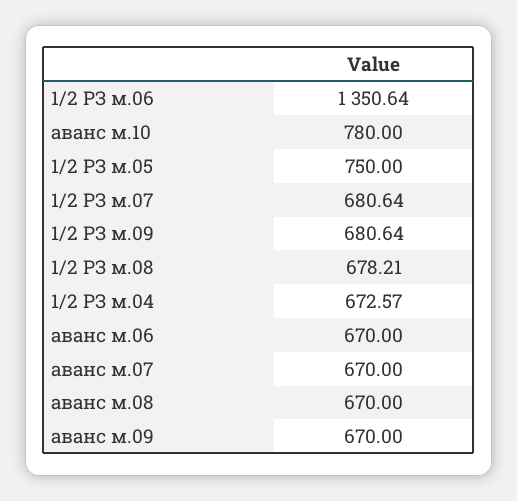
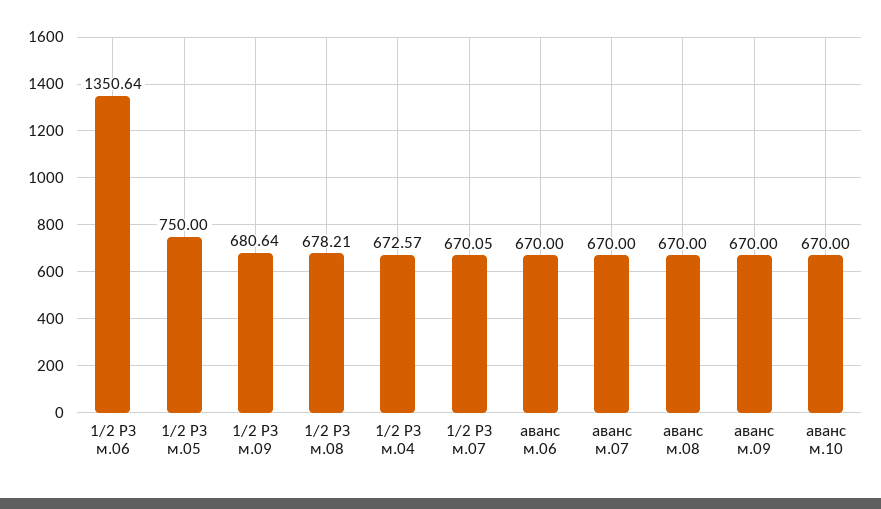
  {
    "1/2 РЗ м.06": 1350.64,
-   "аванс м.10": 780,
+   "аванс м.10": 670,
    "1/2 РЗ м.05": 750,
-   "1/2 РЗ м.07": 680.64,
+   "1/2 РЗ м.07": 670.05,
    "1/2 РЗ м.09": 680.64,
    "1/2 РЗ м.08": 678.21,
    "1/2 РЗ м.04": 672.57,
    "аванс м.06": 670,
    "аванс м.07": 670,
    "аванс м.08": 670,
    "аванс м.09": 670
  }

